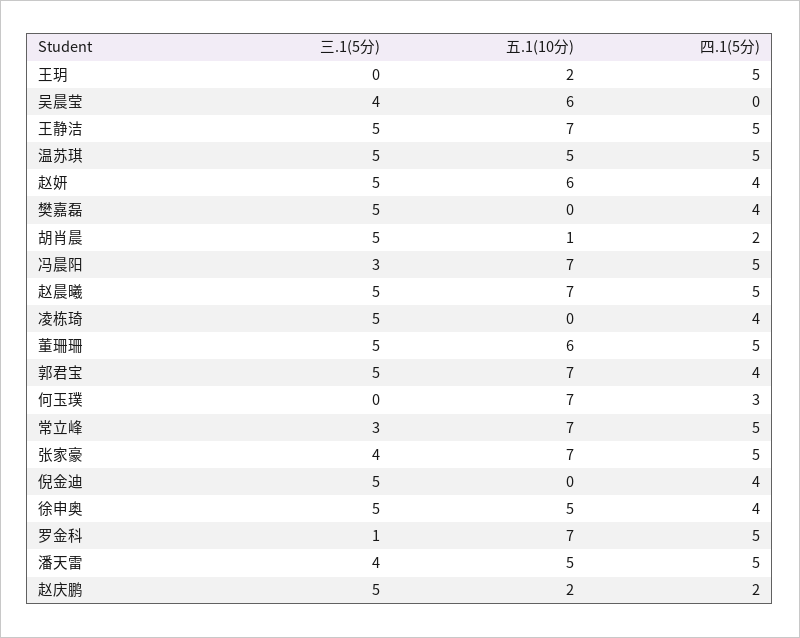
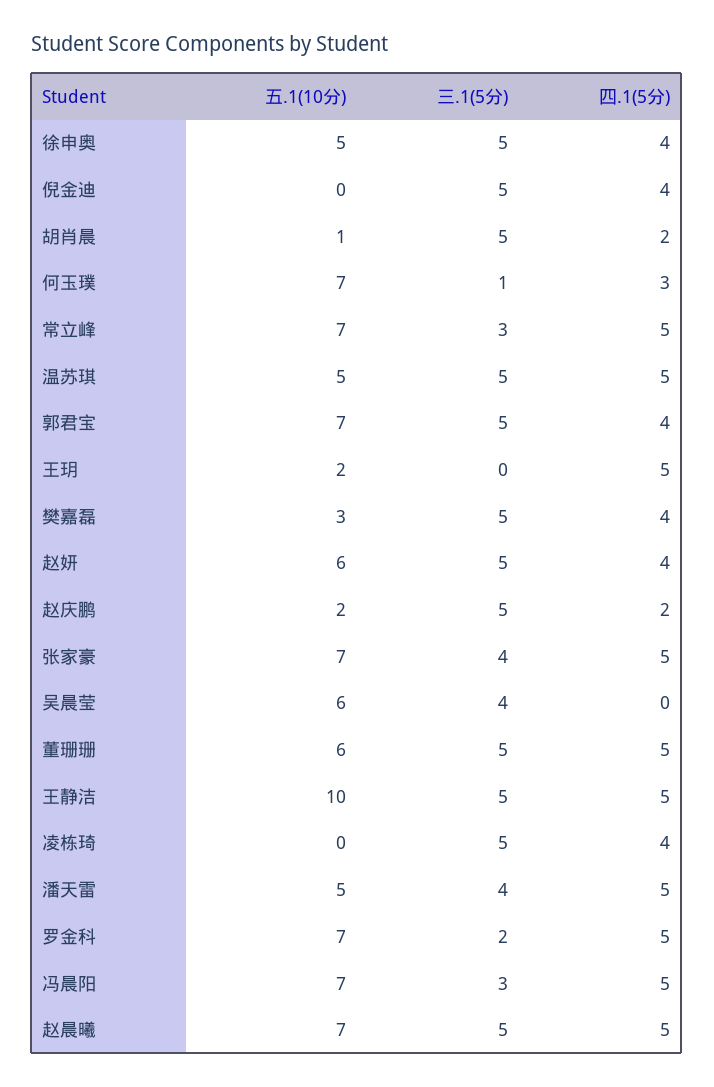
  {
    "三.1(5分)": {
      "王玥": 0,
      "吴晨莹": 4,
      "王静洁": 5,
      "温苏琪": 5,
      "赵妍": 5,
      "樊嘉磊": 5,
      "胡肖晨": 5,
      "冯晨阳": 3,
      "赵晨曦": 5,
      "凌栋琦": 5,
      "董珊珊": 5,
      "郭君宝": 5,
-     "何玉璞": 0,
+     "何玉璞": 1,
      "常立峰": 3,
      "张家豪": 4,
      "倪金迪": 5,
      "徐申奥": 5,
-     "罗金科": 1,
+     "罗金科": 2,
      "潘天雷": 4,
      "赵庆鹏": 5
    },
    "五.1(10分)": {
      "王玥": 2,
      "吴晨莹": 6,
-     "王静洁": 7,
+     "王静洁": 10,
      "温苏琪": 5,
      "赵妍": 6,
-     "樊嘉磊": 0,
+     "樊嘉磊": 3,
      "胡肖晨": 1,
      "冯晨阳": 7,
      "赵晨曦": 7,
      "凌栋琦": 0,
      "董珊珊": 6,
      "郭君宝": 7,
      "何玉璞": 7,
      "常立峰": 7,
      "张家豪": 7,
      "倪金迪": 0,
      "徐申奥": 5,
      "罗金科": 7,
      "潘天雷": 5,
      "赵庆鹏": 2
    },
    "四.1(5分)": {
      "王玥": 5,
      "吴晨莹": 0,
      "王静洁": 5,
      "温苏琪": 5,
      "赵妍": 4,
      "樊嘉磊": 4,
      "胡肖晨": 2,
      "冯晨阳": 5,
      "赵晨曦": 5,
      "凌栋琦": 4,
      "董珊珊": 5,
      "郭君宝": 4,
      "何玉璞": 3,
      "常立峰": 5,
      "张家豪": 5,
      "倪金迪": 4,
      "徐申奥": 4,
      "罗金科": 5,
      "潘天雷": 5,
      "赵庆鹏": 2
    }
  }

